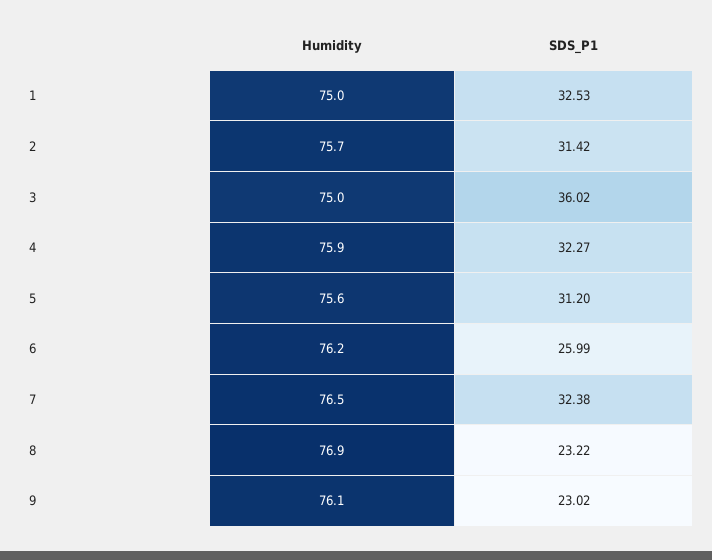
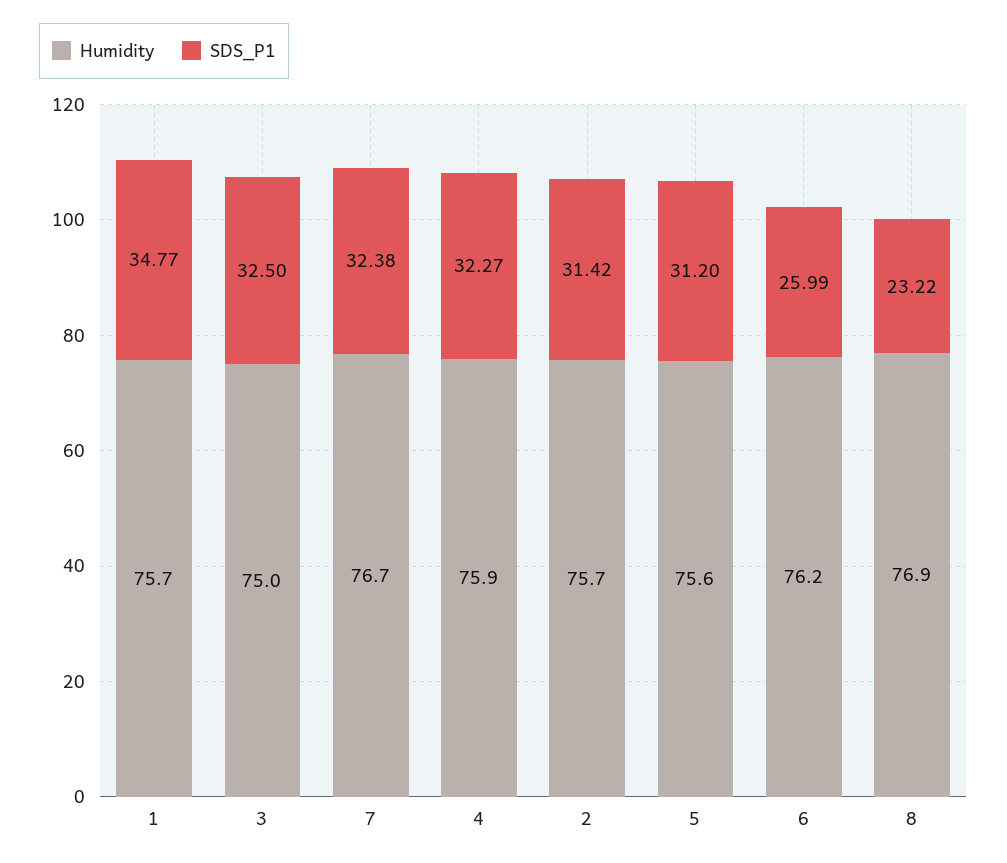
  {
    "Humidity": {
-     "1": 75,
+     "1": 75.7,
      "2": 75.7,
      "3": 75,
      "4": 75.9,
      "5": 75.6,
      "6": 76.2,
-     "7": 76.5,
+     "7": 76.7,
-     "8": 76.9,
+     "8": 76.9
-     "9": 76.1
    },
    "SDS_P1": {
-     "1": 32.53,
+     "1": 34.77,
      "2": 31.42,
-     "3": 36.02,
+     "3": 32.5,
      "4": 32.27,
      "5": 31.2,
      "6": 25.99,
      "7": 32.38,
-     "8": 23.22,
+     "8": 23.22
-     "9": 23.02
    }
  }

